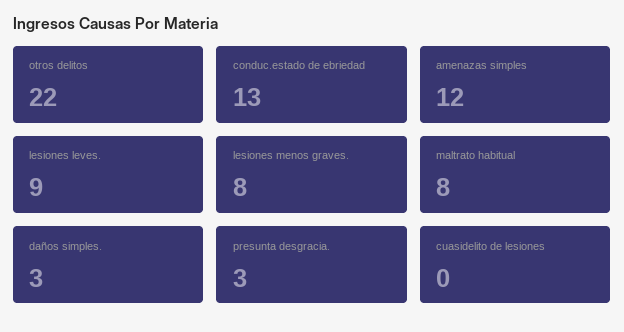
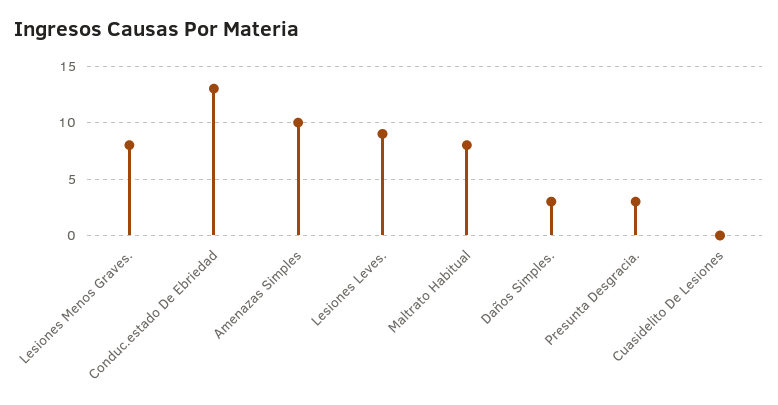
  {
-   "otros delitos": 22,
    "conduc.estado de ebriedad": 13,
-   "amenazas simples": 12,
+   "amenazas simples": 10,
    "lesiones leves.": 9,
    "lesiones menos graves.": 8,
    "maltrato habitual": 8,
    "daños simples.": 3,
    "presunta desgracia.": 3,
    "cuasidelito de lesiones": 0
  }

